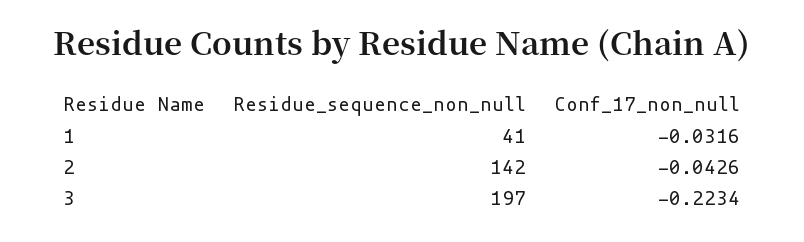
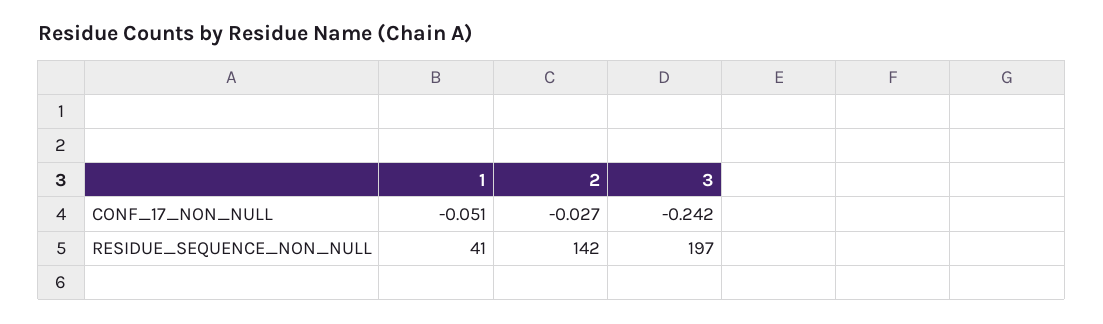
  {
    "Residue_sequence_non_null": {
      "1": 41,
      "2": 142,
      "3": 197
    },
    "Conf_17_non_null": {
-     "1": -0.0316,
+     "1": -0.051,
-     "2": -0.0426,
+     "2": -0.027,
-     "3": -0.2234
+     "3": -0.242
    }
  }

